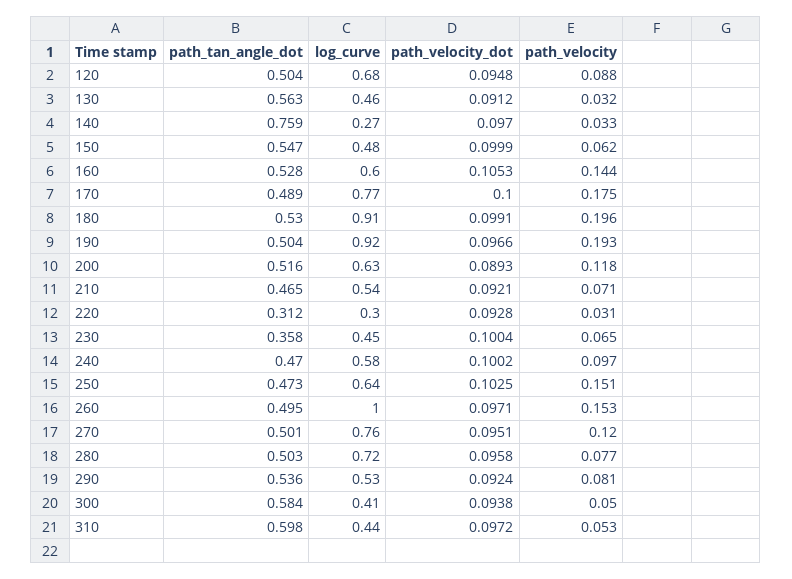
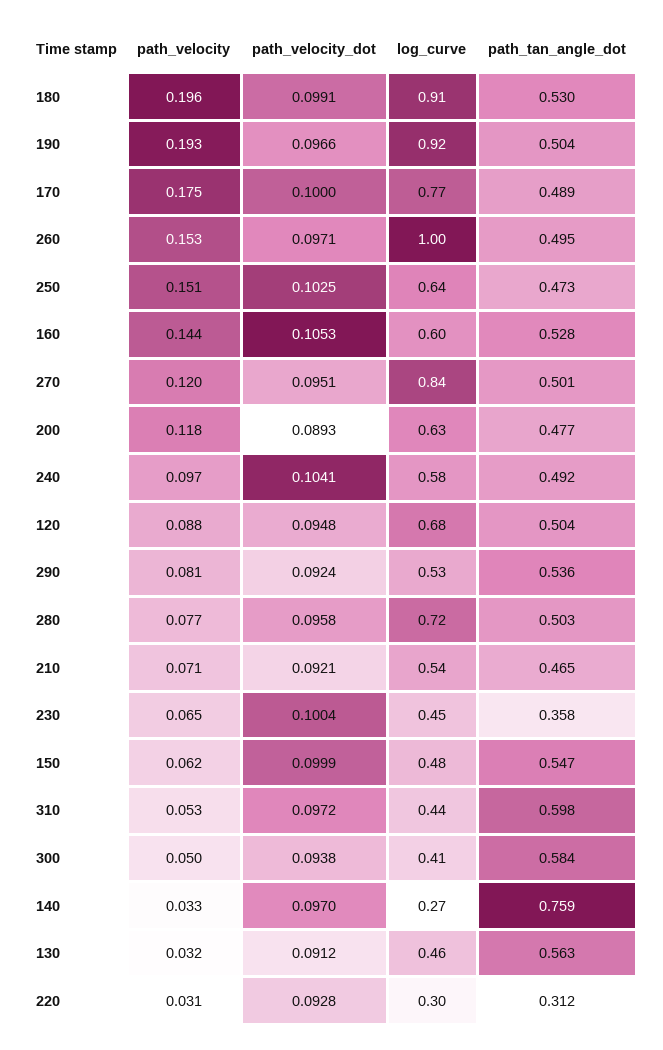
  {
    "path_tan_angle_dot": {
      "120": 0.504,
      "130": 0.563,
      "140": 0.759,
      "150": 0.547,
      "160": 0.528,
      "170": 0.489,
      "180": 0.53,
      "190": 0.504,
-     "200": 0.516,
+     "200": 0.477,
      "210": 0.465,
      "220": 0.312,
      "230": 0.358,
-     "240": 0.47,
+     "240": 0.492,
      "250": 0.473,
      "260": 0.495,
      "270": 0.501,
      "280": 0.503,
      "290": 0.536,
      "300": 0.584,
      "310": 0.598
    },
    "log_curve": {
      "120": 0.68,
      "130": 0.46,
      "140": 0.27,
      "150": 0.48,
      "160": 0.6,
      "170": 0.77,
      "180": 0.91,
      "190": 0.92,
      "200": 0.63,
      "210": 0.54,
      "220": 0.3,
      "230": 0.45,
      "240": 0.58,
      "250": 0.64,
      "260": 1,
-     "270": 0.76,
+     "270": 0.84,
      "280": 0.72,
      "290": 0.53,
      "300": 0.41,
      "310": 0.44
    },
    "path_velocity_dot": {
      "120": 0.0948,
      "130": 0.0912,
      "140": 0.097,
      "150": 0.0999,
      "160": 0.1053,
      "170": 0.1,
      "180": 0.0991,
      "190": 0.0966,
      "200": 0.0893,
      "210": 0.0921,
      "220": 0.0928,
      "230": 0.1004,
-     "240": 0.1002,
+     "240": 0.1041,
      "250": 0.1025,
      "260": 0.0971,
      "270": 0.0951,
      "280": 0.0958,
      "290": 0.0924,
      "300": 0.0938,
      "310": 0.0972
    },
    "path_velocity": {
      "120": 0.088,
      "130": 0.032,
      "140": 0.033,
      "150": 0.062,
      "160": 0.144,
      "170": 0.175,
      "180": 0.196,
      "190": 0.193,
      "200": 0.118,
      "210": 0.071,
      "220": 0.031,
      "230": 0.065,
      "240": 0.097,
      "250": 0.151,
      "260": 0.153,
      "270": 0.12,
      "280": 0.077,
      "290": 0.081,
      "300": 0.05,
      "310": 0.053
    }
  }

